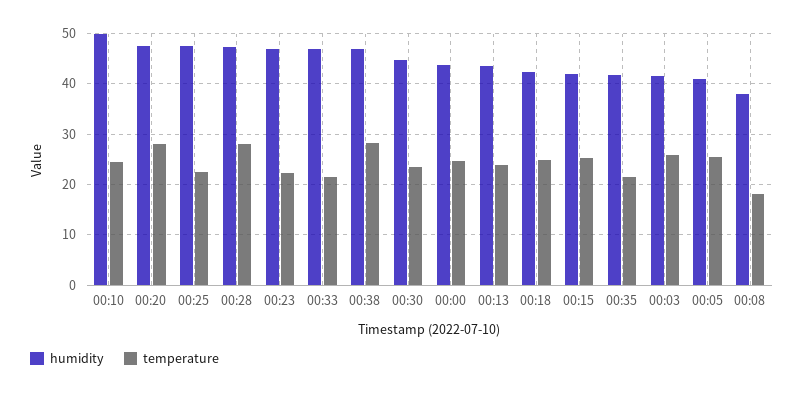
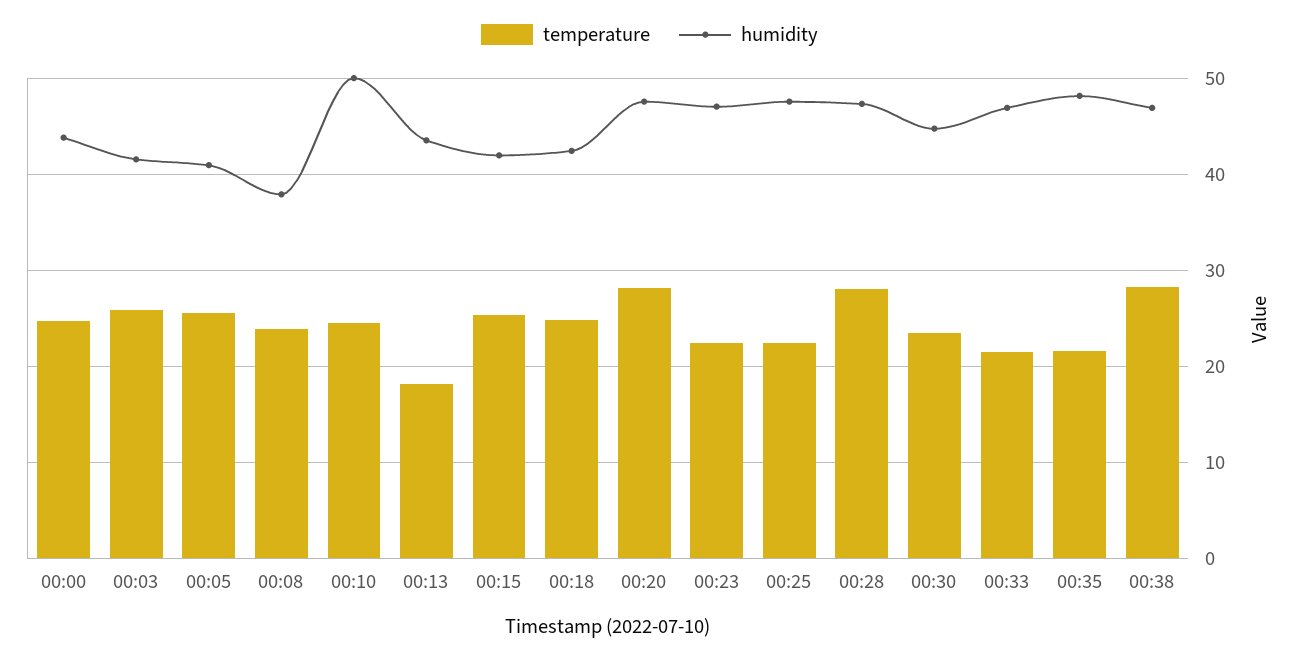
  {
    "humidity": {
      "00:10": 50,
      "00:20": 48,
      "00:25": 48,
      "00:28": 47,
      "00:23": 47,
      "00:33": 47,
      "00:38": 47,
      "00:30": 45,
      "00:00": 44,
      "00:13": 44,
      "00:18": 42,
      "00:15": 42,
-     "00:35": 42,
+     "00:35": 48,
      "00:03": 42,
      "00:05": 41,
      "00:08": 38
    },
    "temperature": {
      "00:10": 24,
      "00:20": 28,
      "00:25": 22,
      "00:28": 28,
      "00:23": 22,
      "00:33": 21,
      "00:38": 28,
      "00:30": 23,
      "00:00": 25,
-     "00:13": 24,
+     "00:13": 18,
      "00:18": 25,
      "00:15": 25,
      "00:35": 22,
      "00:03": 26,
      "00:05": 26,
-     "00:08": 18
+     "00:08": 24
    }
  }

